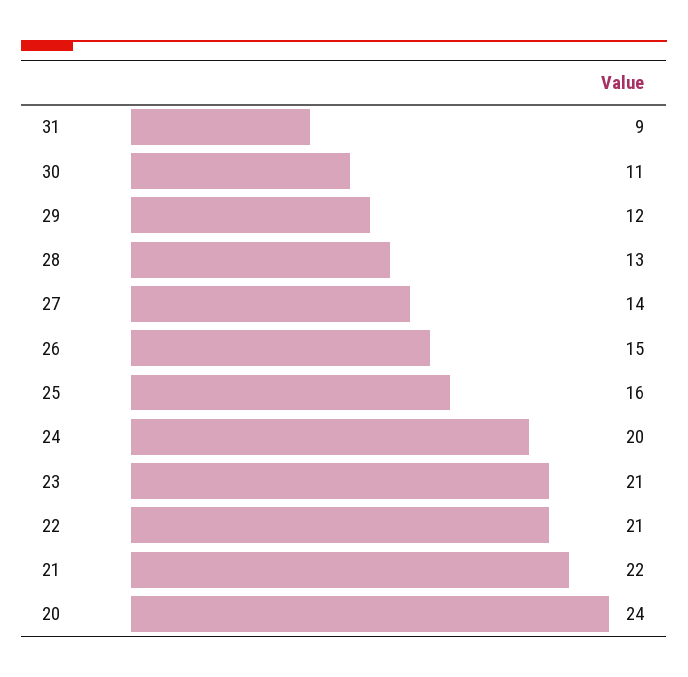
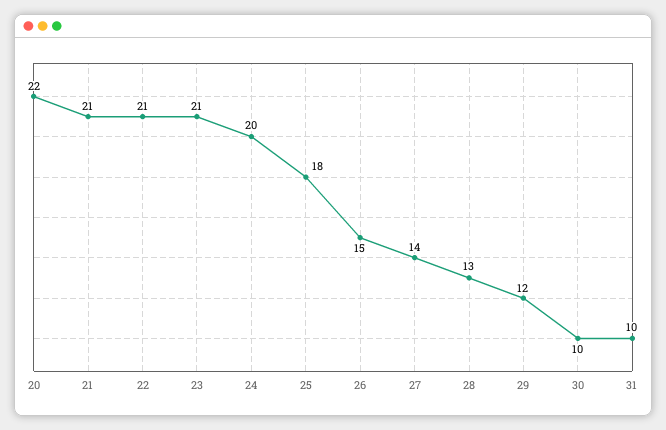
  {
-   "31": 9,
+   "31": 10,
-   "30": 11,
+   "30": 10,
    "29": 12,
    "28": 13,
    "27": 14,
    "26": 15,
-   "25": 16,
+   "25": 18,
    "24": 20,
    "23": 21,
    "22": 21,
-   "21": 22,
+   "21": 21,
-   "20": 24
+   "20": 22
  }

